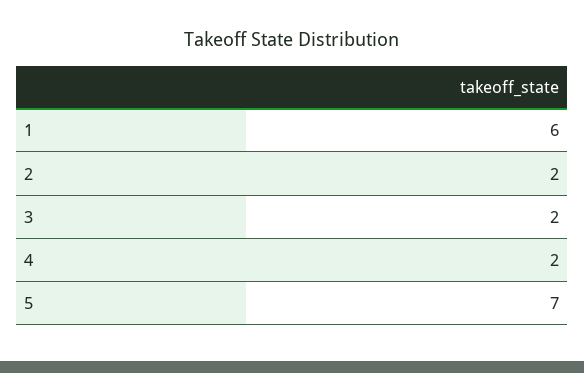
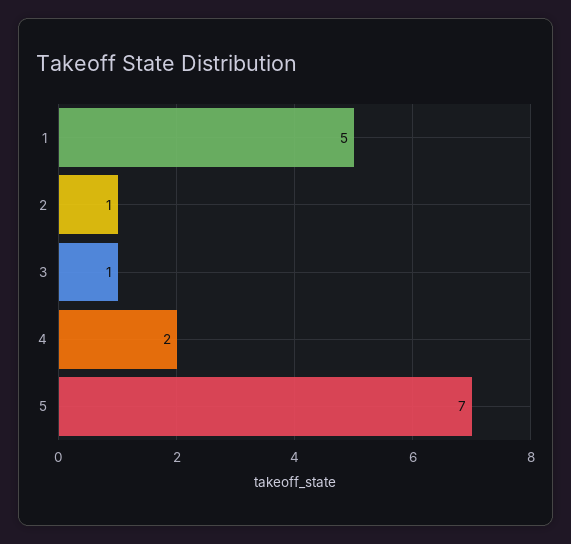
  {
-   "1": 6,
+   "1": 5,
-   "2": 2,
+   "2": 1,
-   "3": 2,
+   "3": 1,
    "4": 2,
    "5": 7
  }

